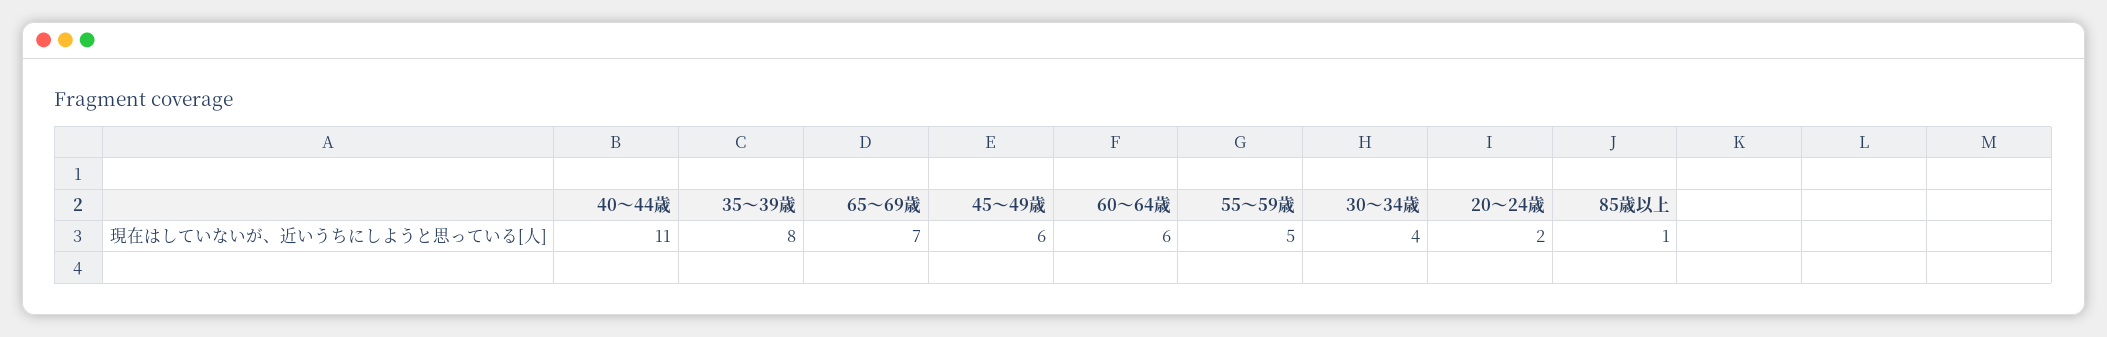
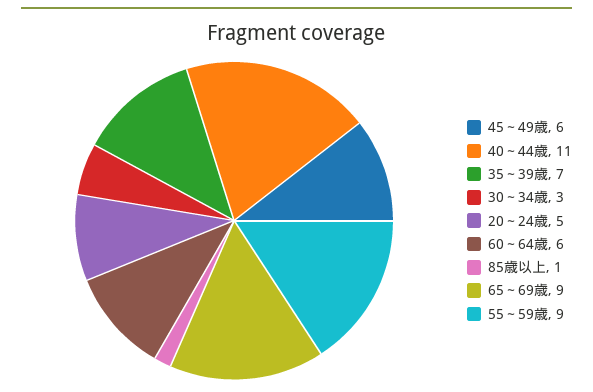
  {
    "40～44歳": 11,
-   "35～39歳": 8,
+   "35～39歳": 7,
-   "65～69歳": 7,
+   "65～69歳": 9,
    "45～49歳": 6,
    "60～64歳": 6,
-   "55～59歳": 5,
+   "55～59歳": 9,
-   "30～34歳": 4,
+   "30～34歳": 3,
-   "20～24歳": 2,
+   "20～24歳": 5,
    "85歳以上": 1
  }

